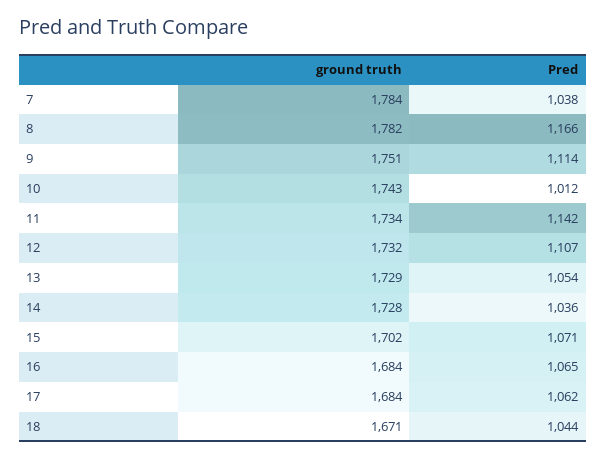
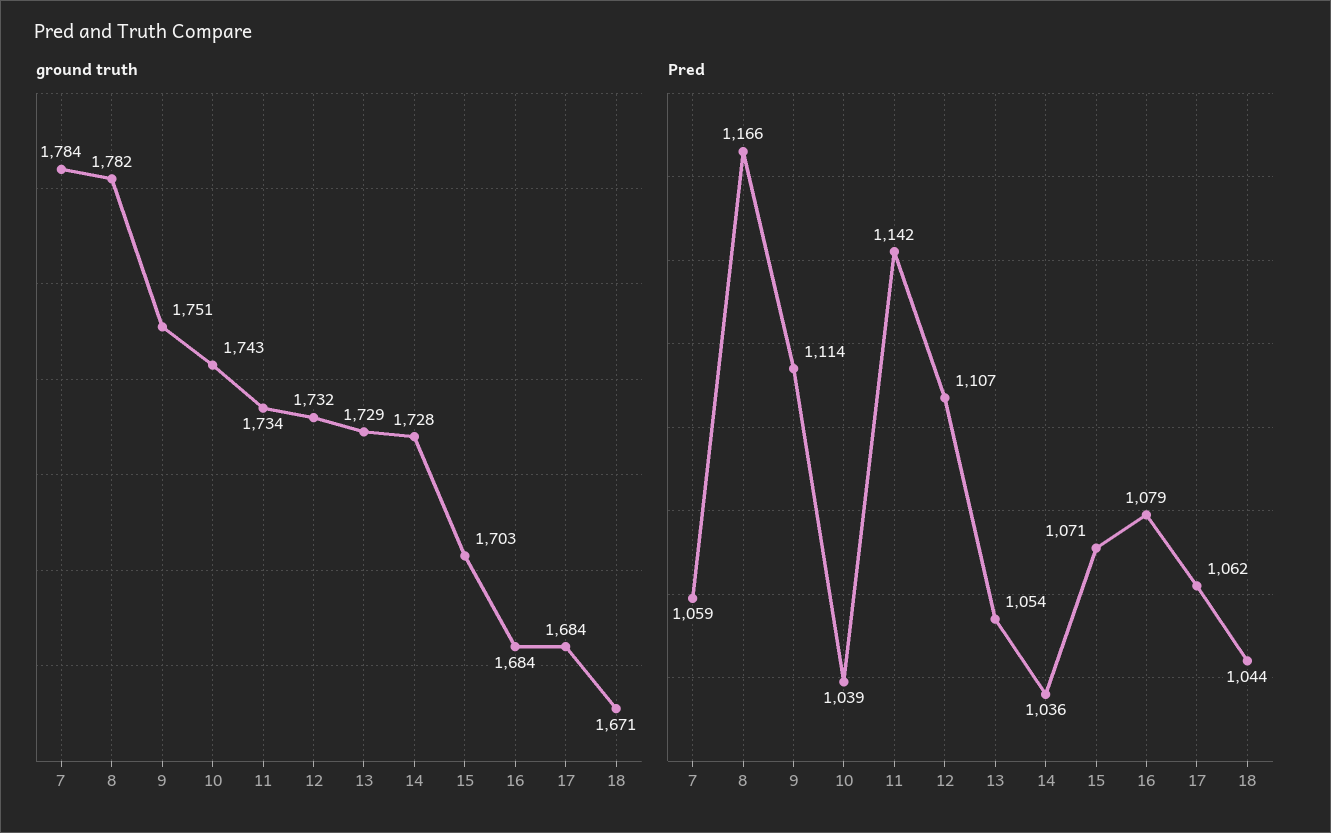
  {
    "ground truth": {
      "7": 1784,
      "8": 1782,
      "9": 1751,
      "10": 1743,
      "11": 1734,
      "12": 1732,
      "13": 1729,
      "14": 1728,
-     "15": 1702,
+     "15": 1703,
      "16": 1684,
      "17": 1684,
      "18": 1671
    },
    "Pred": {
-     "7": 1038,
+     "7": 1059,
      "8": 1166,
      "9": 1114,
-     "10": 1012,
+     "10": 1039,
      "11": 1142,
      "12": 1107,
      "13": 1054,
      "14": 1036,
      "15": 1071,
-     "16": 1065,
+     "16": 1079,
      "17": 1062,
      "18": 1044
    }
  }

